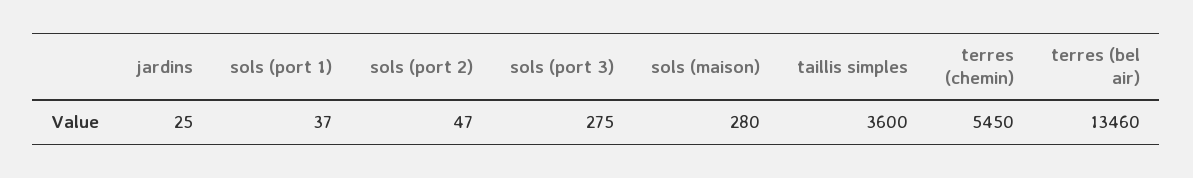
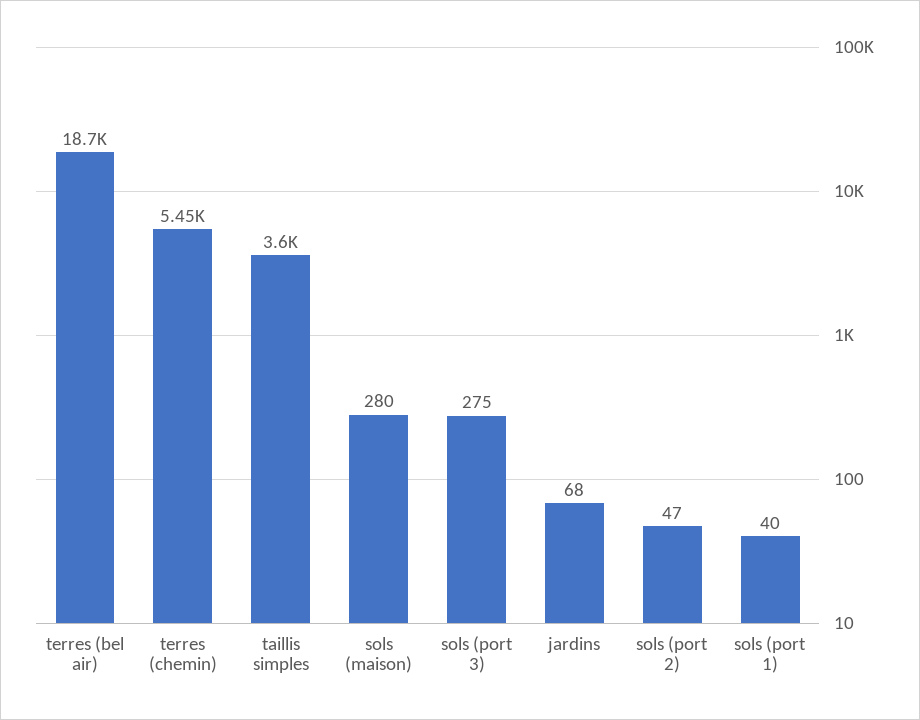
  {
-   "jardins": 25,
+   "jardins": 68,
-   "sols (port 1)": 37,
+   "sols (port 1)": 40,
    "sols (port 2)": 47,
    "sols (port 3)": 275,
    "sols (maison)": 280,
    "taillis simples": 3600,
    "terres (chemin)": 5450,
-   "terres (bel air)": 13460
+   "terres (bel air)": 18700
  }

